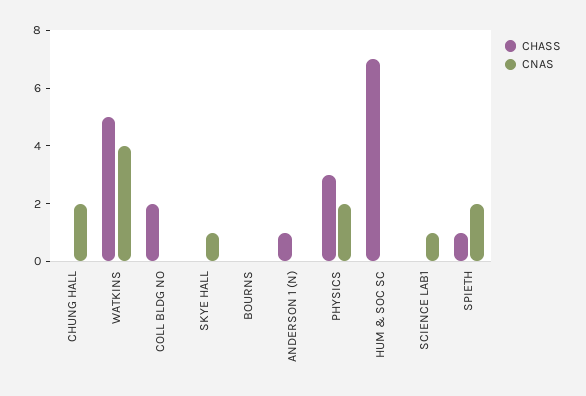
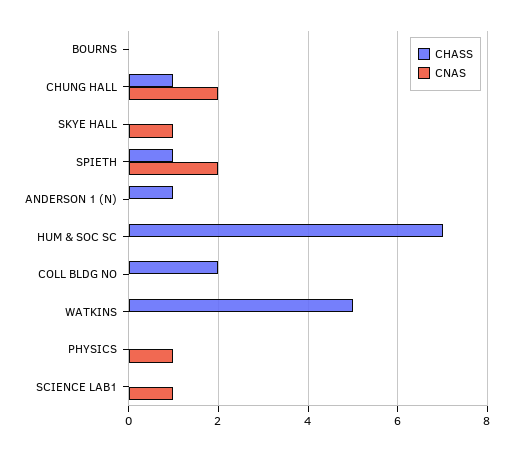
  {
    "CHASS": {
-     "CHUNG HALL": 0,
+     "CHUNG HALL": 1,
      "WATKINS": 5,
      "COLL BLDG NO": 2,
      "SKYE HALL": 0,
      "BOURNS": 0,
      "ANDERSON 1 (N)": 1,
-     "PHYSICS": 3,
+     "PHYSICS": 0,
      "HUM & SOC SC": 7,
      "SCIENCE LAB1": 0,
      "SPIETH": 1
    },
    "CNAS": {
      "CHUNG HALL": 2,
-     "WATKINS": 4,
+     "WATKINS": 0,
      "COLL BLDG NO": 0,
      "SKYE HALL": 1,
      "BOURNS": 0,
      "ANDERSON 1 (N)": 0,
-     "PHYSICS": 2,
+     "PHYSICS": 1,
      "HUM & SOC SC": 0,
      "SCIENCE LAB1": 1,
      "SPIETH": 2
    }
  }

